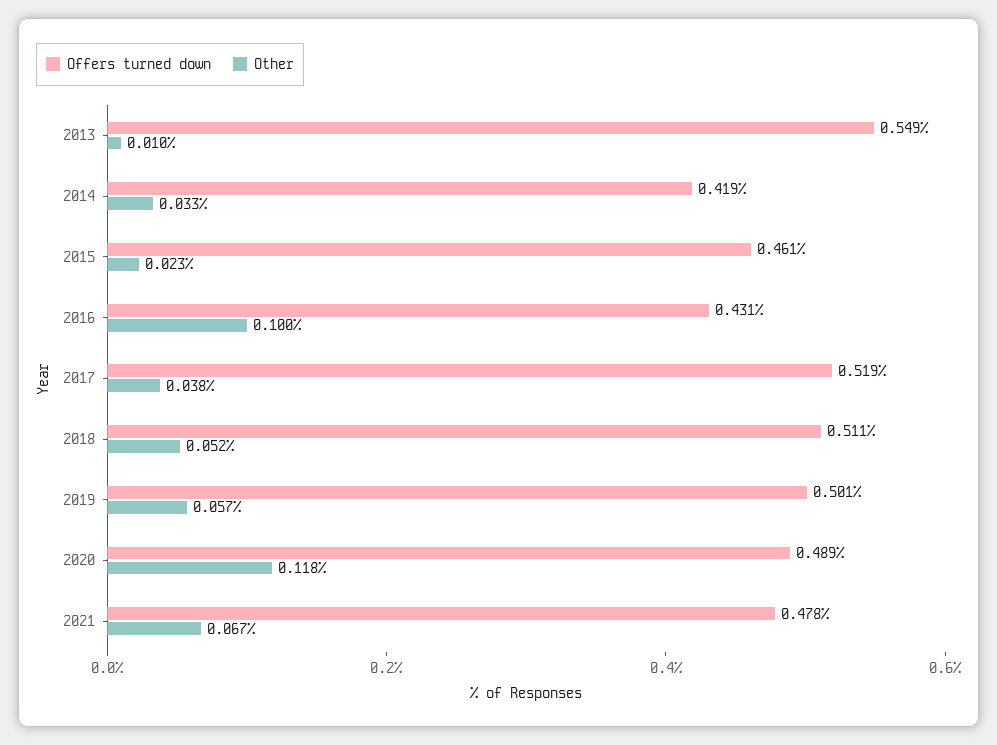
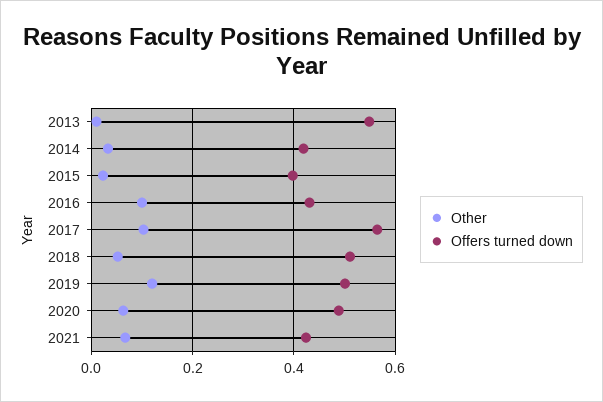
  {
    "Offers turned down": {
      "2013": 0.549,
      "2014": 0.419,
-     "2015": 0.461,
+     "2015": 0.4,
      "2016": 0.431,
-     "2017": 0.519,
+     "2017": 0.56,
      "2018": 0.511,
      "2019": 0.501,
      "2020": 0.489,
-     "2021": 0.478
+     "2021": 0.42
    },
    "Other": {
      "2013": 0.01,
      "2014": 0.033,
      "2015": 0.023,
      "2016": 0.1,
-     "2017": 0.038,
+     "2017": 0.1,
      "2018": 0.052,
-     "2019": 0.057,
+     "2019": 0.12,
-     "2020": 0.118,
+     "2020": 0.06,
      "2021": 0.067
    }
  }

